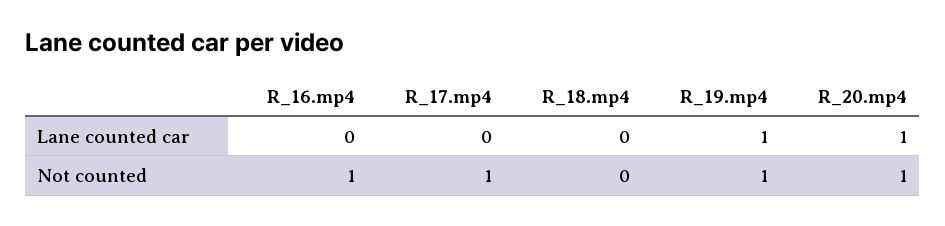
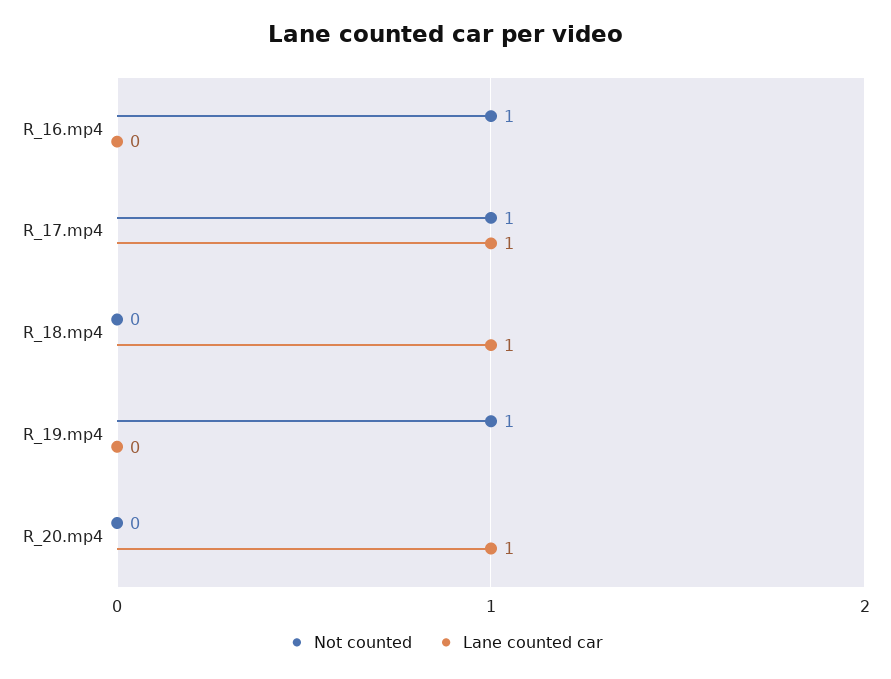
  {
    "Lane counted car": {
      "R_16.mp4": 0,
-     "R_17.mp4": 0,
+     "R_17.mp4": 1,
-     "R_18.mp4": 0,
+     "R_18.mp4": 1,
-     "R_19.mp4": 1,
+     "R_19.mp4": 0,
      "R_20.mp4": 1
    },
    "Not counted": {
      "R_16.mp4": 1,
      "R_17.mp4": 1,
      "R_18.mp4": 0,
      "R_19.mp4": 1,
-     "R_20.mp4": 1
+     "R_20.mp4": 0
    }
  }

